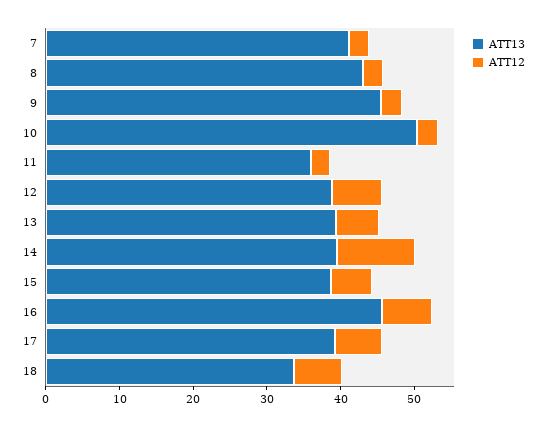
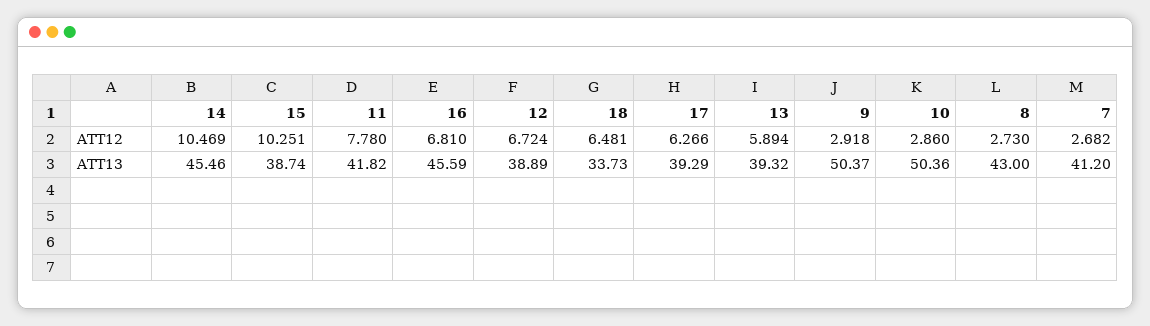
  {
    "ATT13": {
      "7": 41.2,
      "8": 43,
-     "9": 46,
+     "9": 50.37,
      "10": 50.36,
-     "11": 36,
+     "11": 41.82,
      "12": 38.89,
      "13": 39.32,
-     "14": 40,
+     "14": 45.46,
      "15": 38.74,
      "16": 45.59,
      "17": 39.29,
      "18": 33.73
    },
    "ATT12": {
      "7": 2.682,
      "8": 2.73,
      "9": 2.918,
      "10": 2.86,
-     "11": 2,
+     "11": 7.78,
      "12": 6.724,
      "13": 5.894,
      "14": 10.469,
-     "15": 6,
+     "15": 10.251,
      "16": 6.81,
      "17": 6.266,
      "18": 6.481
    }
  }

